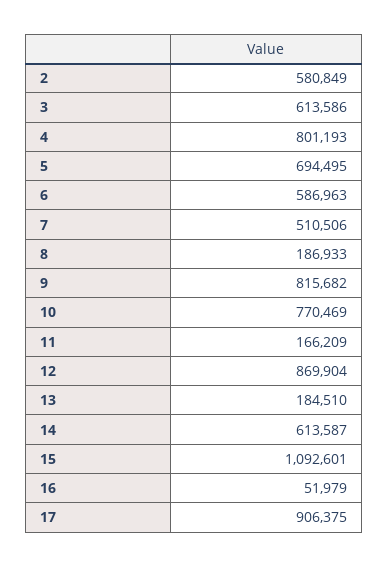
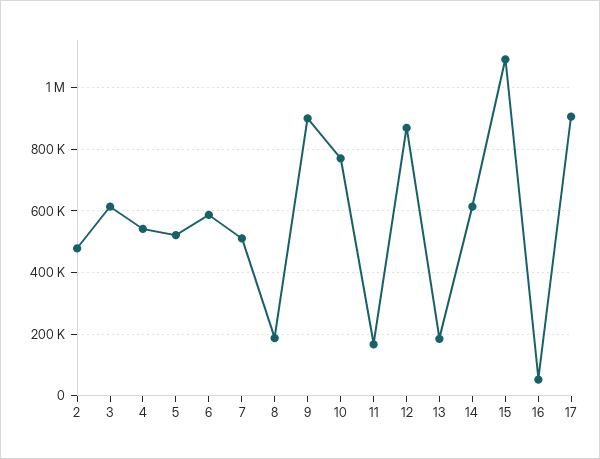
  {
-   "2": 580849,
+   "2": 480000,
    "3": 613586,
-   "4": 801193,
+   "4": 540000,
-   "5": 694495,
+   "5": 520000,
    "6": 586963,
    "7": 510506,
    "8": 186933,
-   "9": 815682,
+   "9": 900000,
    "10": 770469,
    "11": 166209,
    "12": 869904,
    "13": 184510,
    "14": 613587,
    "15": 1092601,
    "16": 51979,
    "17": 906375
  }

